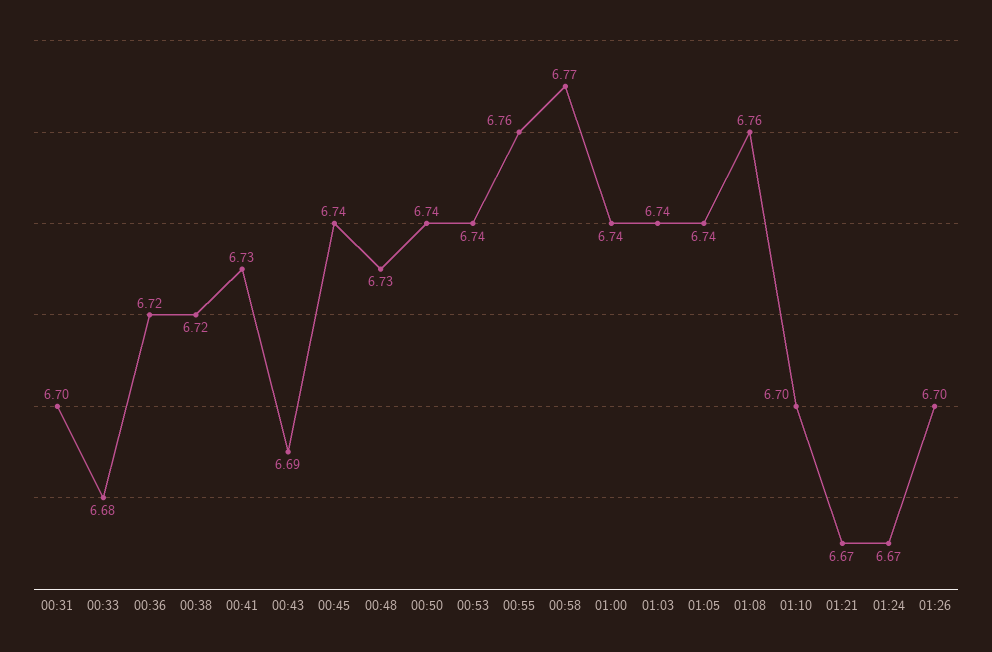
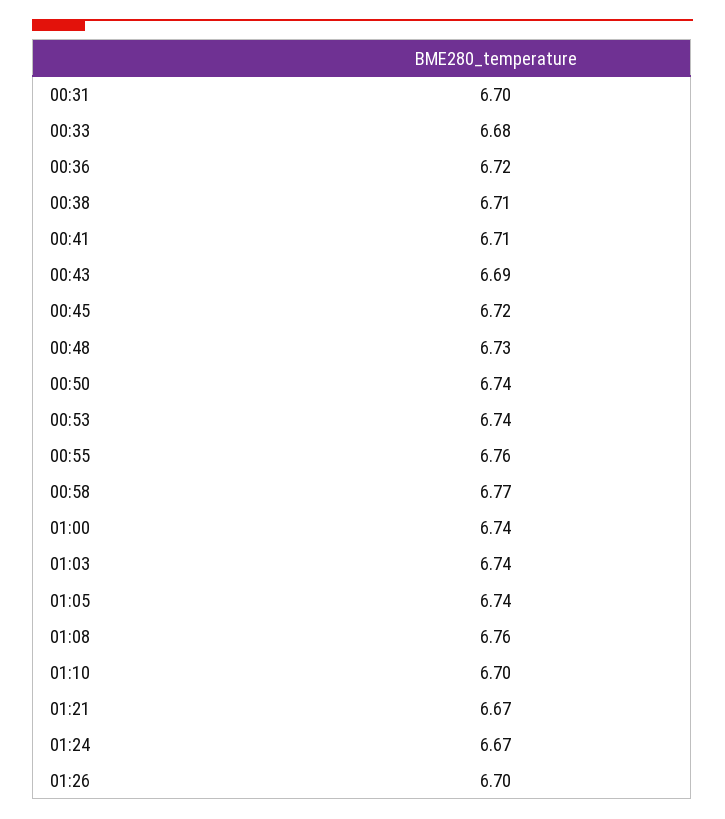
  {
    "00:31": 6.7,
    "00:33": 6.68,
    "00:36": 6.72,
-   "00:38": 6.72,
+   "00:38": 6.71,
-   "00:41": 6.73,
+   "00:41": 6.71,
    "00:43": 6.69,
-   "00:45": 6.74,
+   "00:45": 6.72,
    "00:48": 6.73,
    "00:50": 6.74,
    "00:53": 6.74,
    "00:55": 6.76,
    "00:58": 6.77,
    "01:00": 6.74,
    "01:03": 6.74,
    "01:05": 6.74,
    "01:08": 6.76,
    "01:10": 6.7,
    "01:21": 6.67,
    "01:24": 6.67,
    "01:26": 6.7
  }

